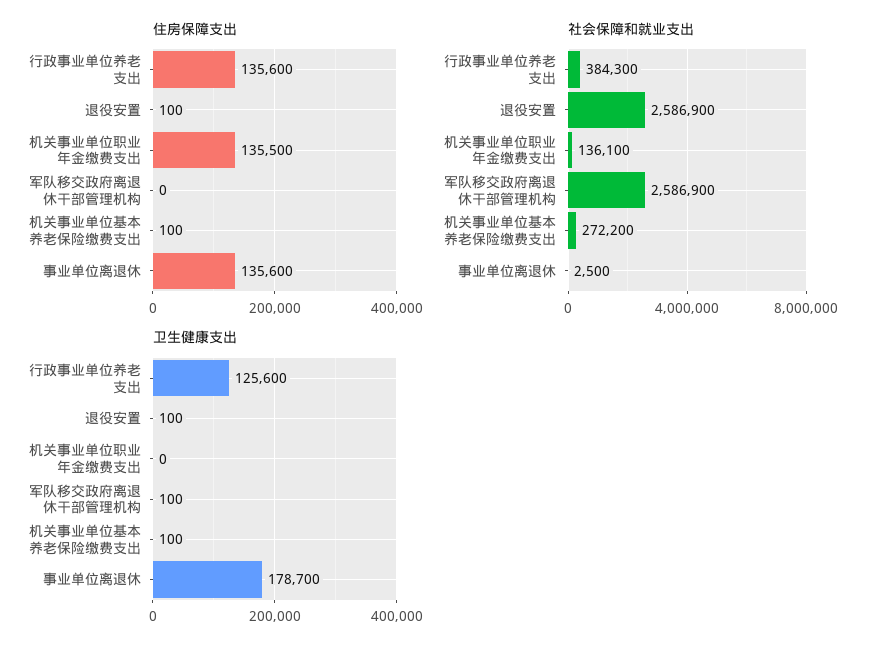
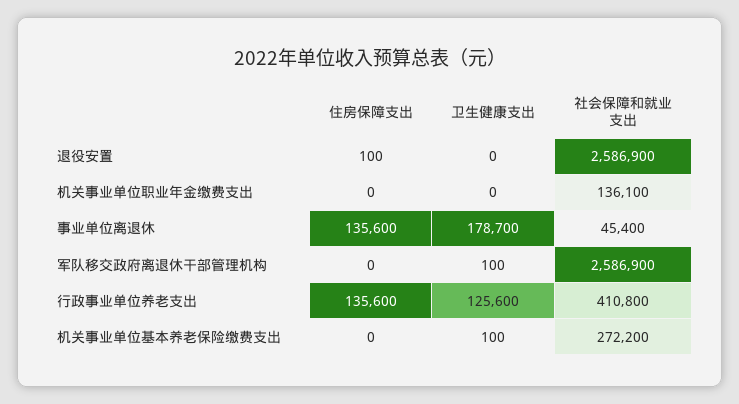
  {
    "住房保障支出": {
      "行政事业单位养老支出": 135600,
      "退役安置": 100,
-     "机关事业单位职业年金缴费支出": 135500,
+     "机关事业单位职业年金缴费支出": 0,
      "军队移交政府离退休干部管理机构": 0,
-     "机关事业单位基本养老保险缴费支出": 100,
+     "机关事业单位基本养老保险缴费支出": 0,
      "事业单位离退休": 135600
    },
    "社会保障和就业支出": {
-     "行政事业单位养老支出": 384300,
+     "行政事业单位养老支出": 410800,
      "退役安置": 2586900,
      "机关事业单位职业年金缴费支出": 136100,
      "军队移交政府离退休干部管理机构": 2586900,
      "机关事业单位基本养老保险缴费支出": 272200,
-     "事业单位离退休": 2500
+     "事业单位离退休": 45400
    },
    "卫生健康支出": {
      "行政事业单位养老支出": 125600,
-     "退役安置": 100,
+     "退役安置": 0,
      "机关事业单位职业年金缴费支出": 0,
      "军队移交政府离退休干部管理机构": 100,
      "机关事业单位基本养老保险缴费支出": 100,
      "事业单位离退休": 178700
    }
  }

